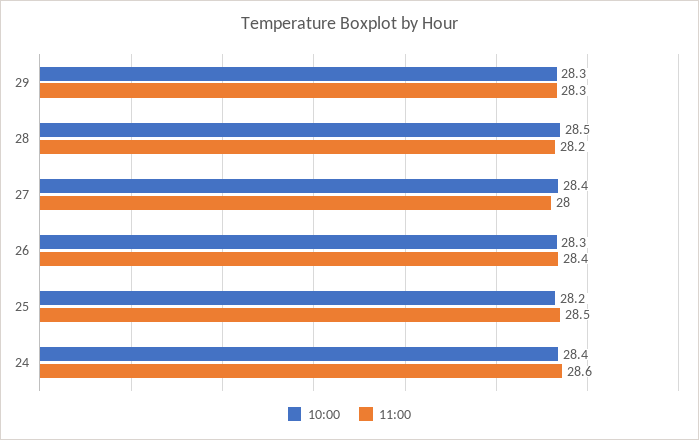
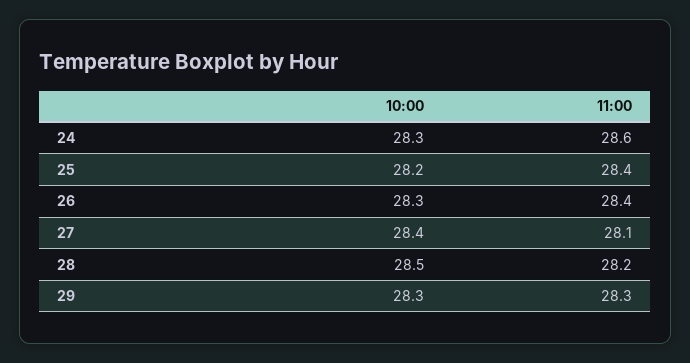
  {
    "10:00": {
      "29": 28.3,
      "28": 28.5,
      "27": 28.4,
      "26": 28.3,
      "25": 28.2,
-     "24": 28.4
+     "24": 28.3
    },
    "11:00": {
      "29": 28.3,
      "28": 28.2,
-     "27": 28,
+     "27": 28.1,
      "26": 28.4,
-     "25": 28.5,
+     "25": 28.4,
      "24": 28.6
    }
  }

